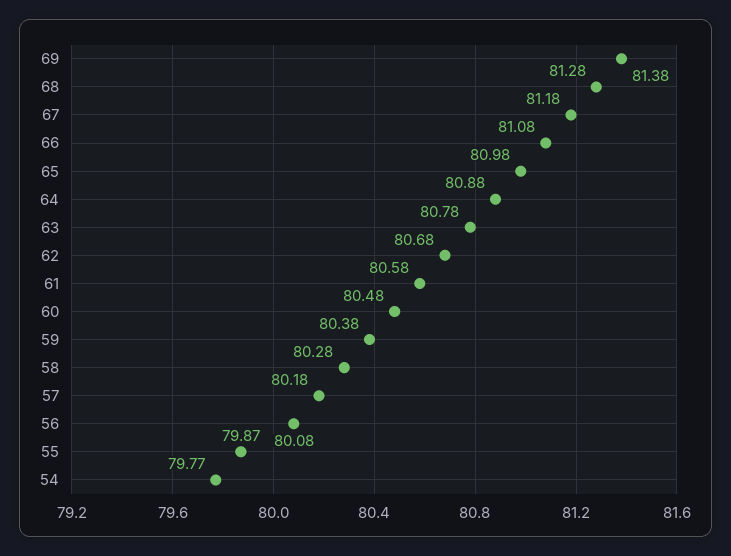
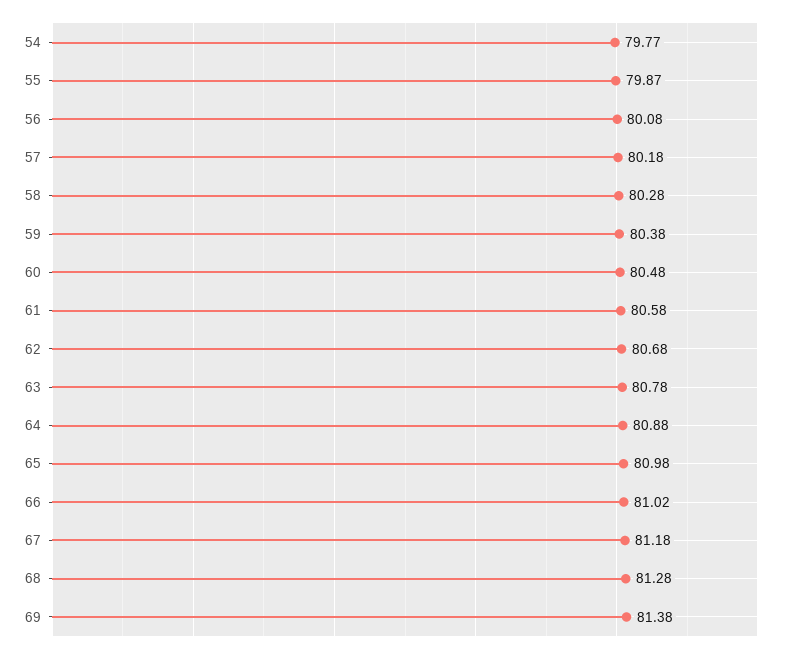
  {
    "69": 81.38,
    "68": 81.28,
    "67": 81.18,
-   "66": 81.08,
+   "66": 81.02,
    "65": 80.98,
    "64": 80.88,
    "63": 80.78,
    "62": 80.68,
    "61": 80.58,
    "60": 80.48,
    "59": 80.38,
    "58": 80.28,
    "57": 80.18,
    "56": 80.08,
    "55": 79.87,
    "54": 79.77
  }

